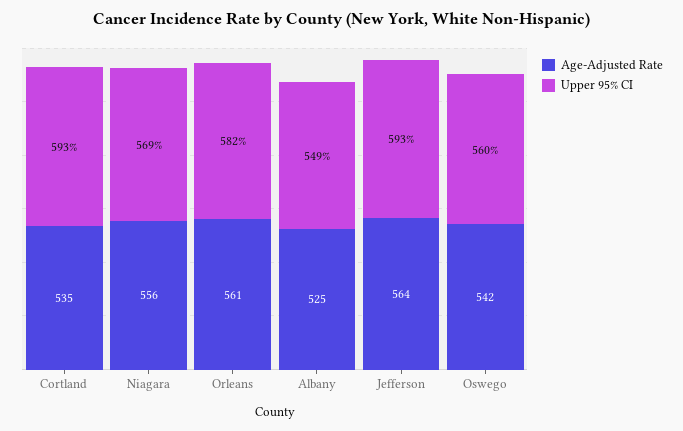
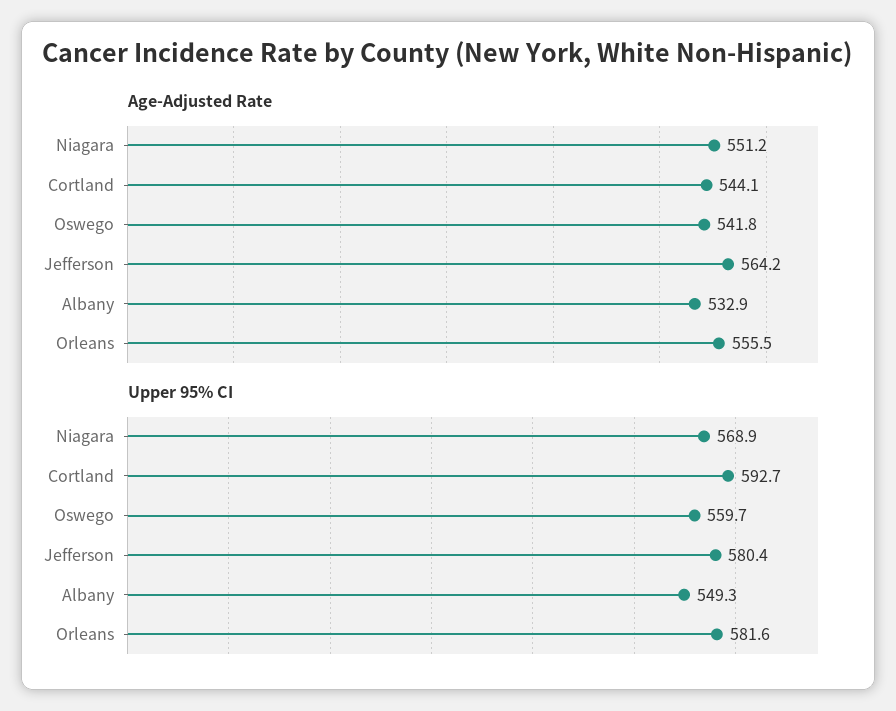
  {
    "Age-Adjusted Rate": {
-     "Cortland": 535,
+     "Cortland": 544.1,
-     "Niagara": 556,
+     "Niagara": 551.2,
-     "Orleans": 561,
+     "Orleans": 555.5,
-     "Albany": 525,
+     "Albany": 532.9,
      "Jefferson": 564.2,
      "Oswego": 541.8
    },
    "Upper 95% CI": {
      "Cortland": 592.7,
      "Niagara": 568.9,
      "Orleans": 581.6,
      "Albany": 549.3,
-     "Jefferson": 593,
+     "Jefferson": 580.4,
      "Oswego": 559.7
    }
  }

